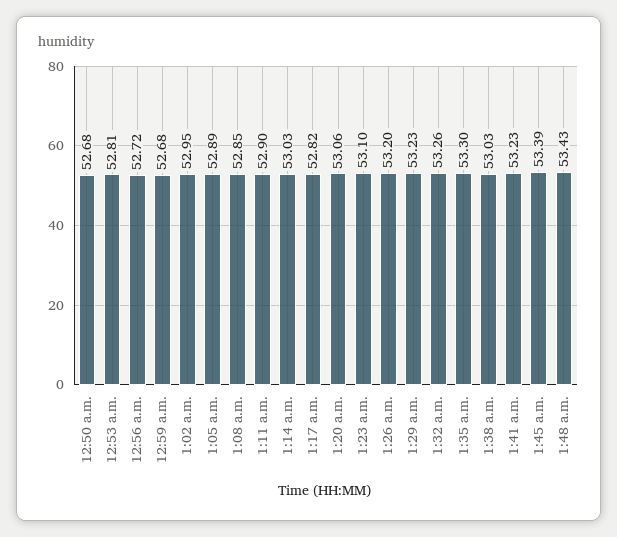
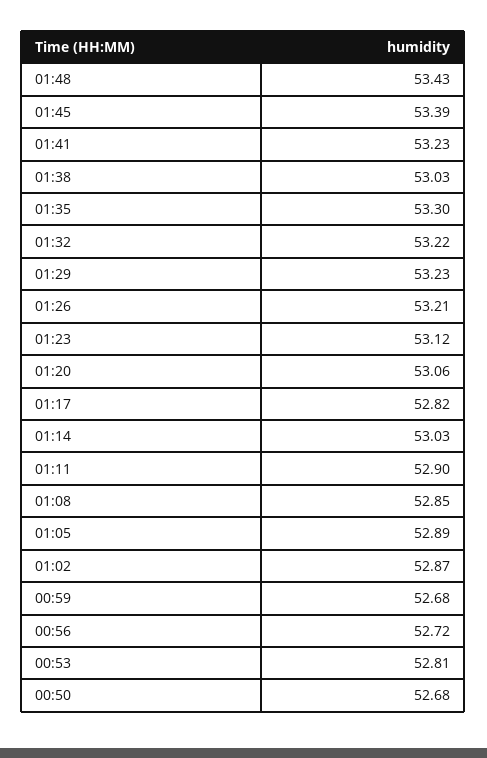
  {
    "12:50 a.m.": 52.68,
    "12:53 a.m.": 52.81,
    "12:56 a.m.": 52.72,
    "12:59 a.m.": 52.68,
-   "1:02 a.m.": 52.95,
+   "1:02 a.m.": 52.87,
    "1:05 a.m.": 52.89,
    "1:08 a.m.": 52.85,
    "1:11 a.m.": 52.9,
    "1:14 a.m.": 53.03,
    "1:17 a.m.": 52.82,
    "1:20 a.m.": 53.06,
-   "1:23 a.m.": 53.1,
+   "1:23 a.m.": 53.12,
-   "1:26 a.m.": 53.2,
+   "1:26 a.m.": 53.21,
    "1:29 a.m.": 53.23,
-   "1:32 a.m.": 53.26,
+   "1:32 a.m.": 53.22,
    "1:35 a.m.": 53.3,
    "1:38 a.m.": 53.03,
    "1:41 a.m.": 53.23,
    "1:45 a.m.": 53.39,
    "1:48 a.m.": 53.43
  }

